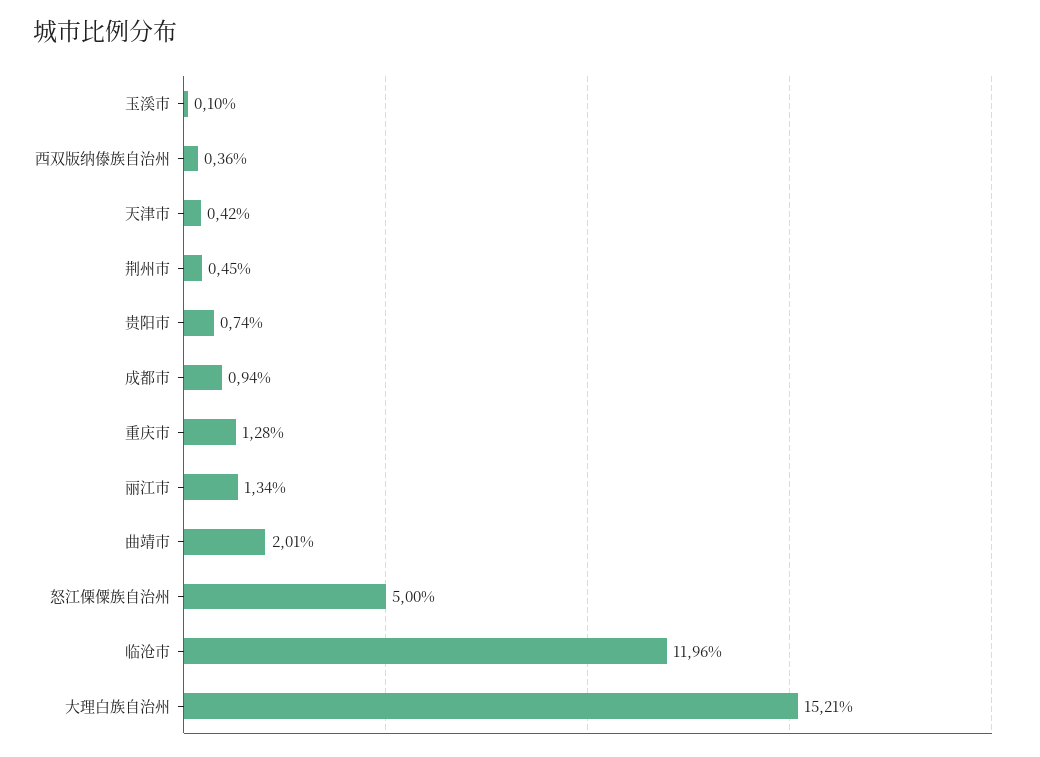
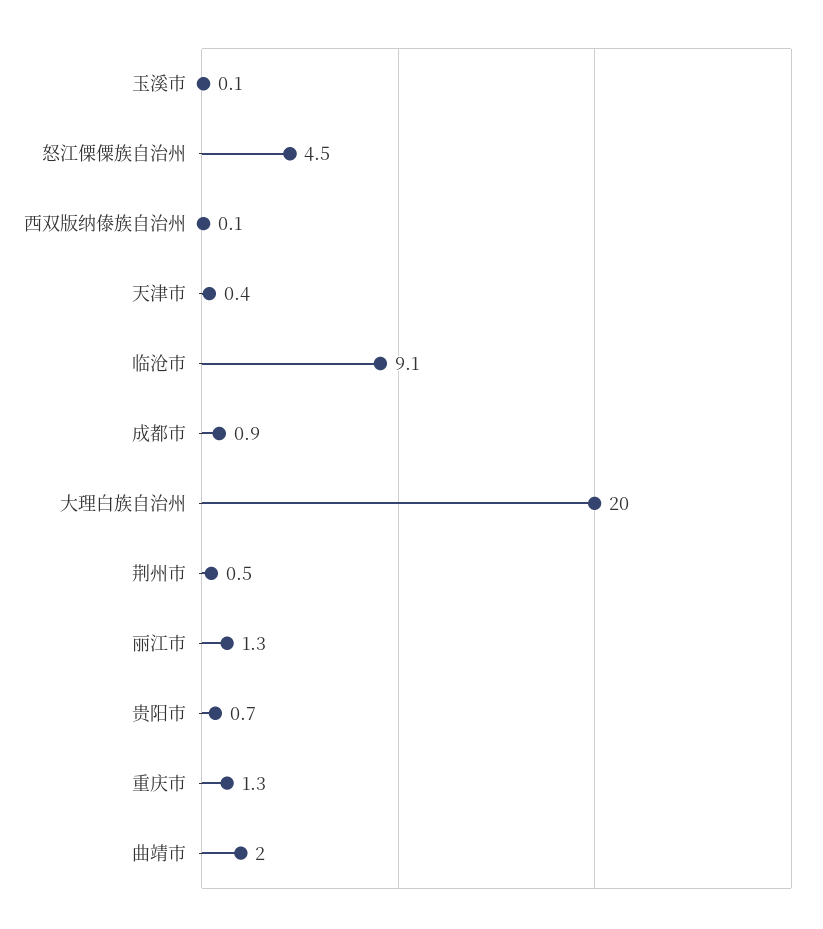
  {
    "玉溪市": 0.1,
-   "西双版纳傣族自治州": 0.36,
+   "西双版纳傣族自治州": 0.1,
    "天津市": 0.42,
    "荆州市": 0.45,
    "贵阳市": 0.74,
    "成都市": 0.94,
    "重庆市": 1.28,
    "丽江市": 1.34,
    "曲靖市": 2.01,
-   "怒江傈僳族自治州": 5,
+   "怒江傈僳族自治州": 4.5,
-   "临沧市": 11.96,
+   "临沧市": 9.1,
-   "大理白族自治州": 15.21
+   "大理白族自治州": 20
  }

